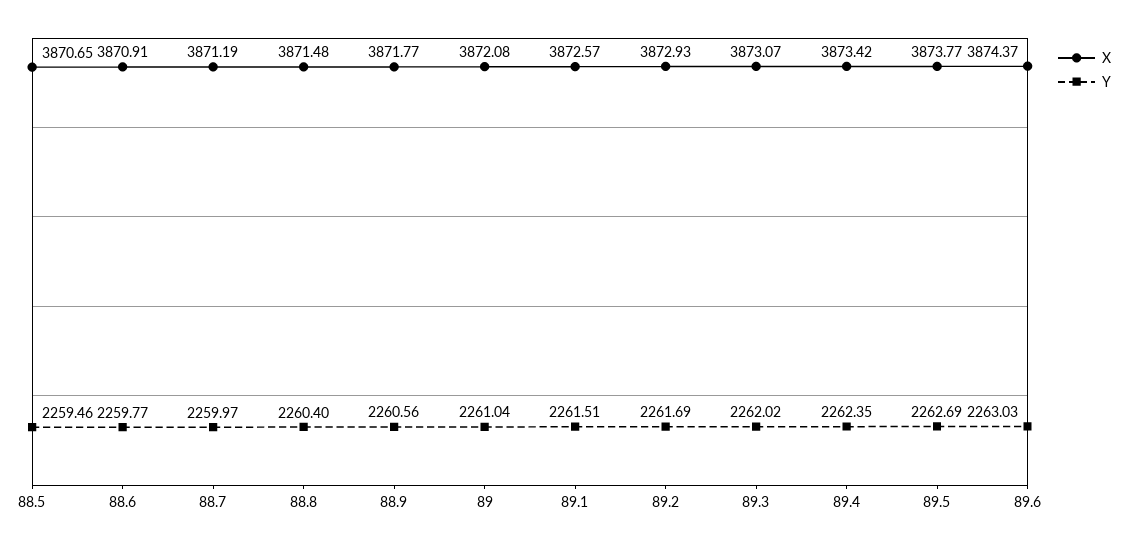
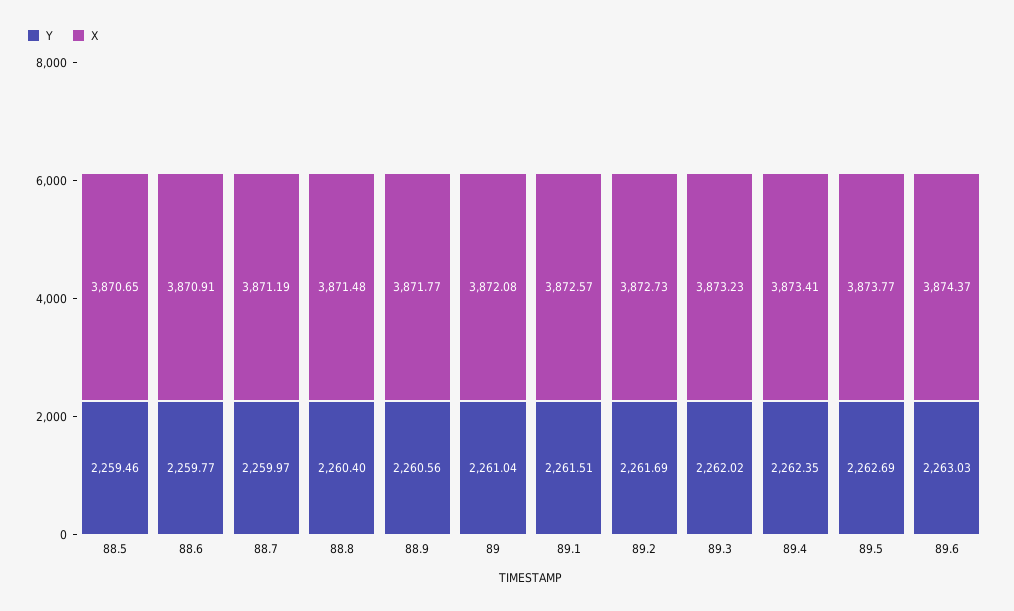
  {
    "X": {
      "88.5": 3870.65,
      "88.6": 3870.91,
      "88.7": 3871.19,
      "88.8": 3871.48,
      "88.9": 3871.77,
      "89": 3872.08,
      "89.1": 3872.57,
-     "89.2": 3872.93,
+     "89.2": 3872.73,
-     "89.3": 3873.07,
+     "89.3": 3873.23,
-     "89.4": 3873.42,
+     "89.4": 3873.41,
      "89.5": 3873.77,
      "89.6": 3874.37
    },
    "Y": {
      "88.5": 2259.46,
      "88.6": 2259.77,
      "88.7": 2259.97,
      "88.8": 2260.4,
      "88.9": 2260.56,
      "89": 2261.04,
      "89.1": 2261.51,
      "89.2": 2261.69,
      "89.3": 2262.02,
      "89.4": 2262.35,
      "89.5": 2262.69,
      "89.6": 2263.03
    }
  }

